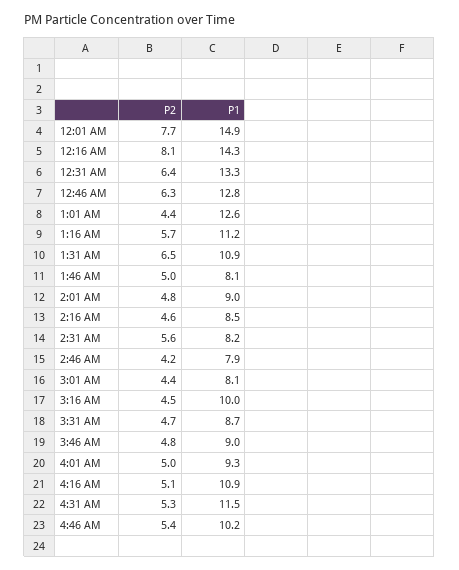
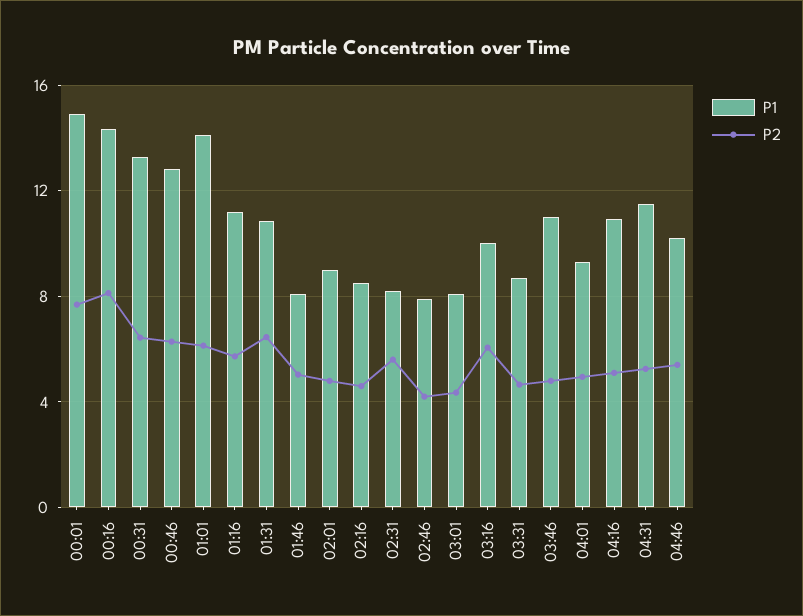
  {
    "P2": {
      "12:01 AM": 7.7,
      "12:16 AM": 8.1,
      "12:31 AM": 6.4,
      "12:46 AM": 6.3,
-     "1:01 AM": 4.4,
+     "1:01 AM": 6,
      "1:16 AM": 5.7,
      "1:31 AM": 6.5,
      "1:46 AM": 5,
      "2:01 AM": 4.8,
      "2:16 AM": 4.6,
      "2:31 AM": 5.6,
      "2:46 AM": 4.2,
      "3:01 AM": 4.4,
-     "3:16 AM": 4.5,
+     "3:16 AM": 6,
      "3:31 AM": 4.7,
      "3:46 AM": 4.8,
      "4:01 AM": 5,
      "4:16 AM": 5.1,
      "4:31 AM": 5.3,
      "4:46 AM": 5.4
    },
    "P1": {
      "12:01 AM": 14.9,
      "12:16 AM": 14.3,
      "12:31 AM": 13.3,
      "12:46 AM": 12.8,
-     "1:01 AM": 12.6,
+     "1:01 AM": 14,
      "1:16 AM": 11.2,
      "1:31 AM": 10.9,
      "1:46 AM": 8.1,
      "2:01 AM": 9,
      "2:16 AM": 8.5,
      "2:31 AM": 8.2,
      "2:46 AM": 7.9,
      "3:01 AM": 8.1,
      "3:16 AM": 10,
      "3:31 AM": 8.7,
-     "3:46 AM": 9,
+     "3:46 AM": 11,
      "4:01 AM": 9.3,
      "4:16 AM": 10.9,
      "4:31 AM": 11.5,
      "4:46 AM": 10.2
    }
  }

